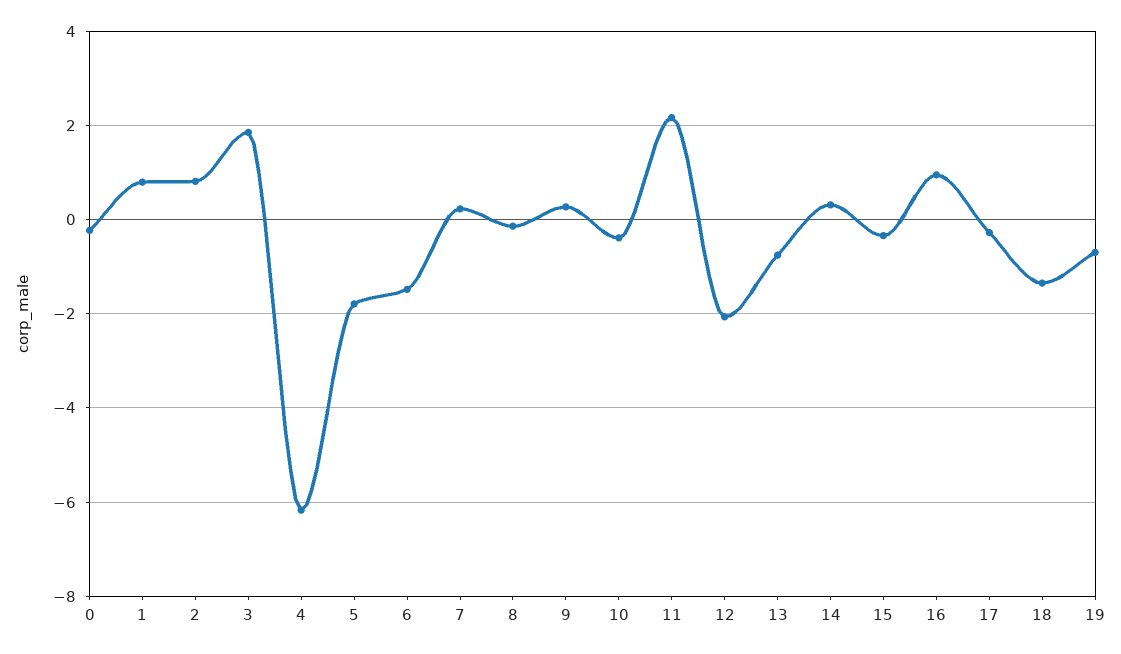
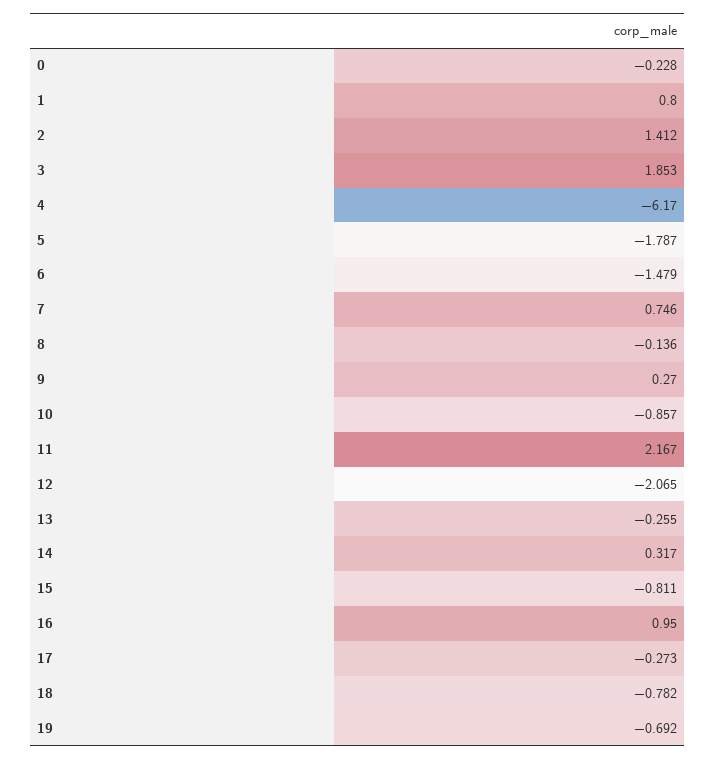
  {
    "0": -0.228,
    "1": 0.8,
-   "2": 0.8,
+   "2": 1.412,
    "3": 1.853,
    "4": -6.17,
    "5": -1.787,
    "6": -1.479,
-   "7": 0.2,
+   "7": 0.746,
    "8": -0.136,
    "9": 0.27,
-   "10": -0.4,
+   "10": -0.857,
    "11": 2.167,
    "12": -2.065,
-   "13": -0.8,
+   "13": -0.255,
    "14": 0.317,
-   "15": -0.4,
+   "15": -0.811,
    "16": 0.95,
    "17": -0.273,
-   "18": -1.4,
+   "18": -0.782,
    "19": -0.692
  }

